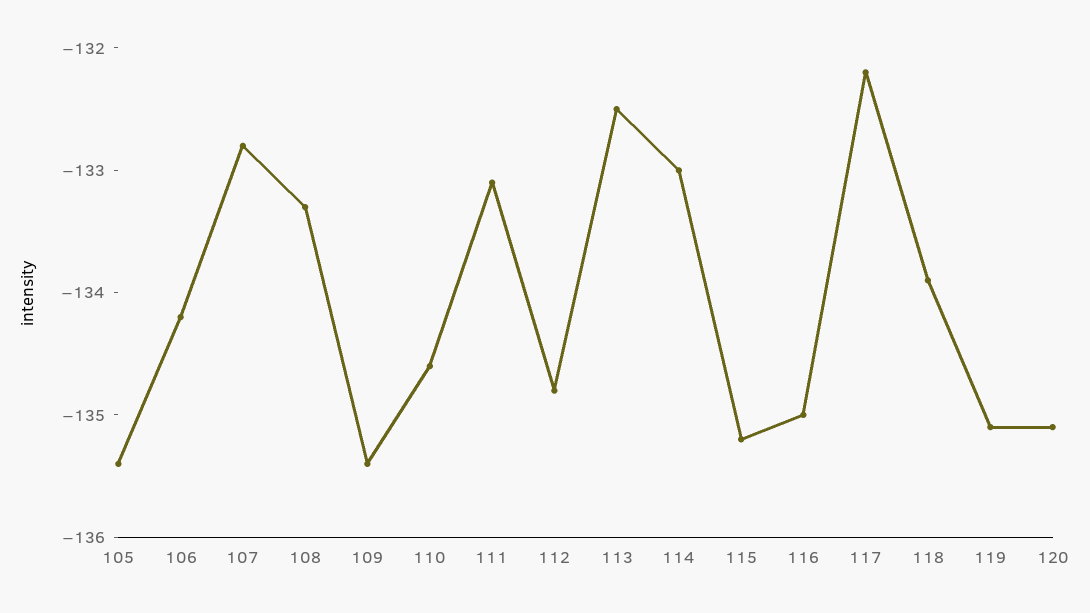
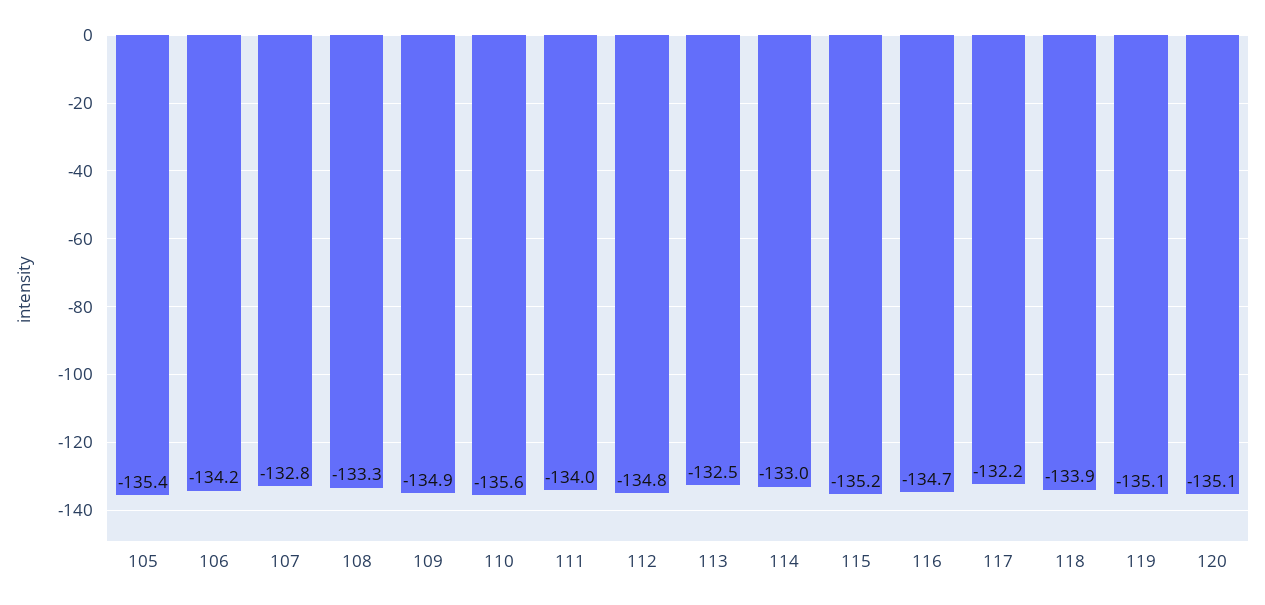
  {
    "105": -135.4,
    "106": -134.2,
    "107": -132.8,
    "108": -133.3,
-   "109": -135.4,
+   "109": -134.9,
-   "110": -134.6,
+   "110": -135.6,
-   "111": -133.1,
+   "111": -134,
    "112": -134.8,
    "113": -132.5,
    "114": -133,
    "115": -135.2,
-   "116": -135,
+   "116": -134.7,
    "117": -132.2,
    "118": -133.9,
    "119": -135.1,
    "120": -135.1
  }

